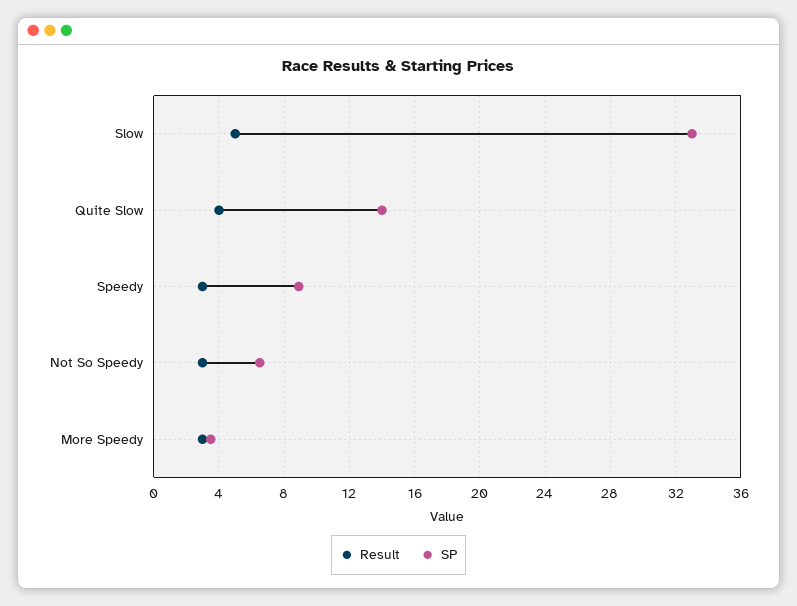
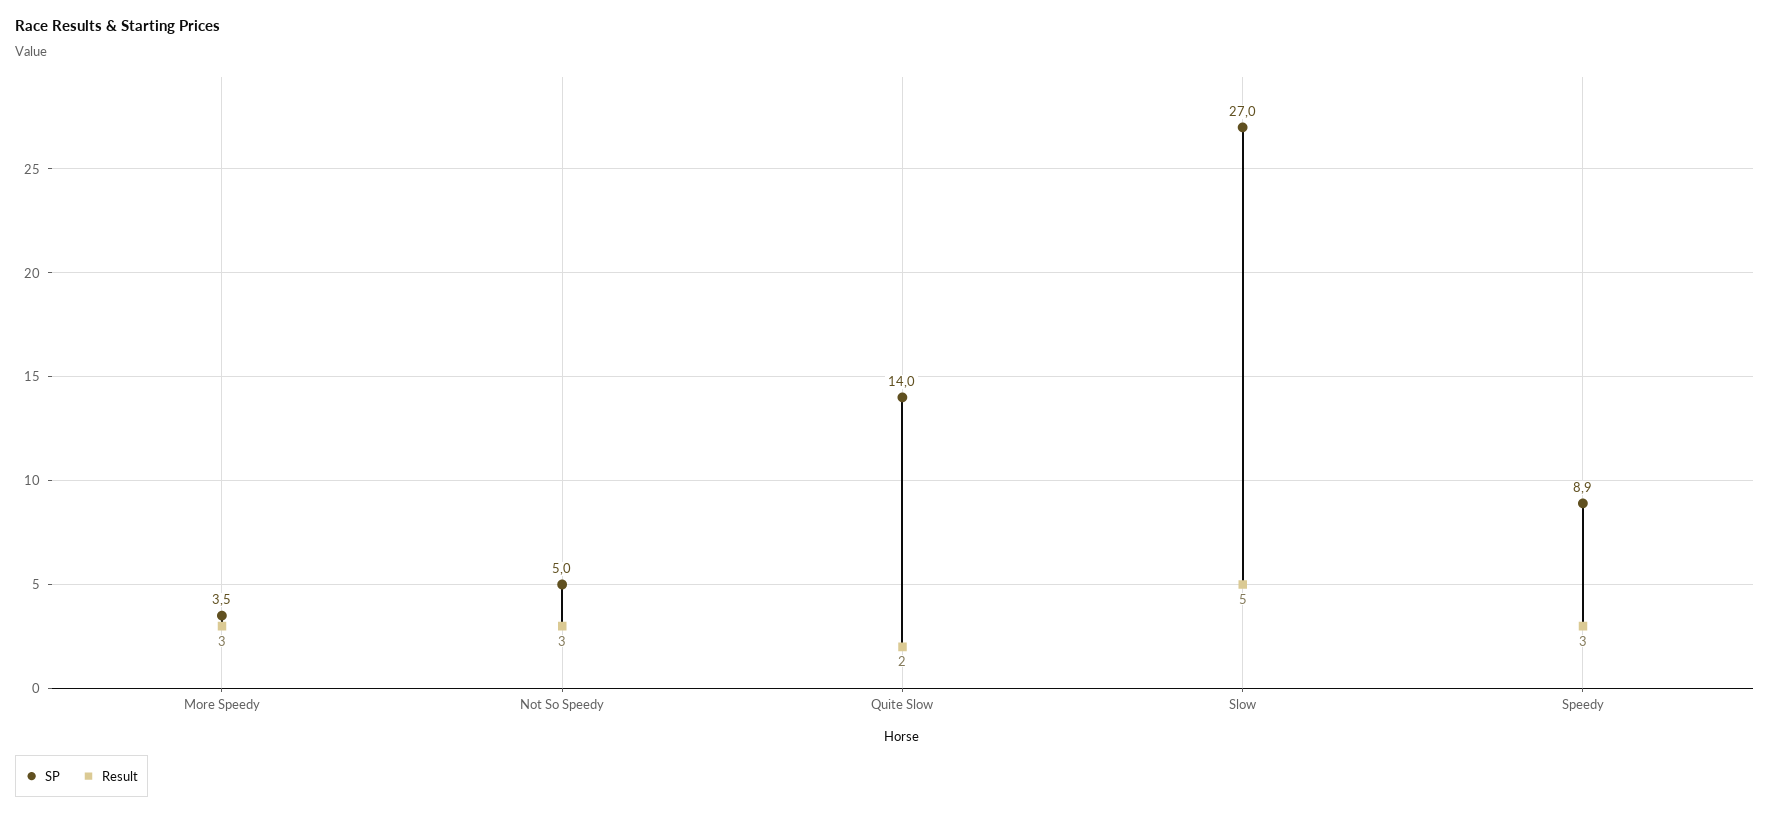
  {
    "Result": {
      "Slow": 5,
-     "Quite Slow": 4,
+     "Quite Slow": 2,
      "Speedy": 3,
      "Not So Speedy": 3,
      "More Speedy": 3
    },
    "SP": {
-     "Slow": 33,
+     "Slow": 27,
      "Quite Slow": 14,
      "Speedy": 8.9,
-     "Not So Speedy": 6.5,
+     "Not So Speedy": 5,
      "More Speedy": 3.5
    }
  }

